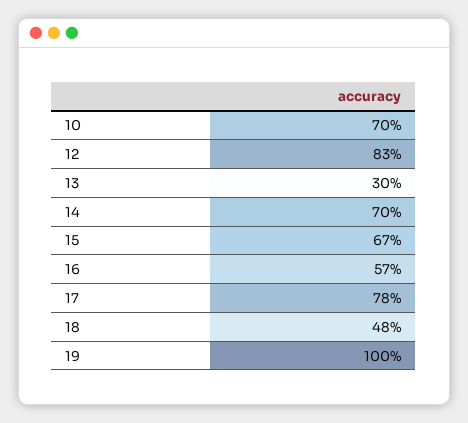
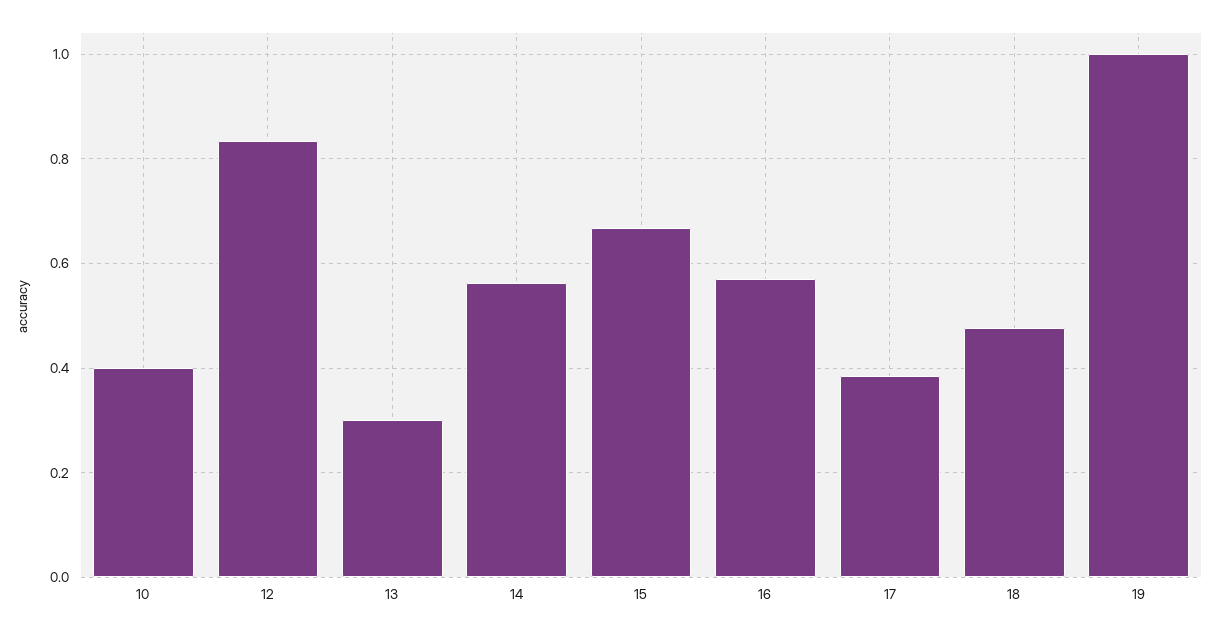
  {
-   "10": 0.7,
+   "10": 0.4,
    "12": 0.83,
    "13": 0.3,
-   "14": 0.7,
+   "14": 0.56,
    "15": 0.67,
    "16": 0.57,
-   "17": 0.78,
+   "17": 0.38,
    "18": 0.48,
    "19": 1
  }

